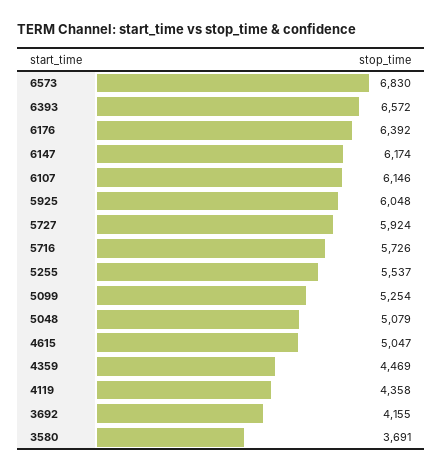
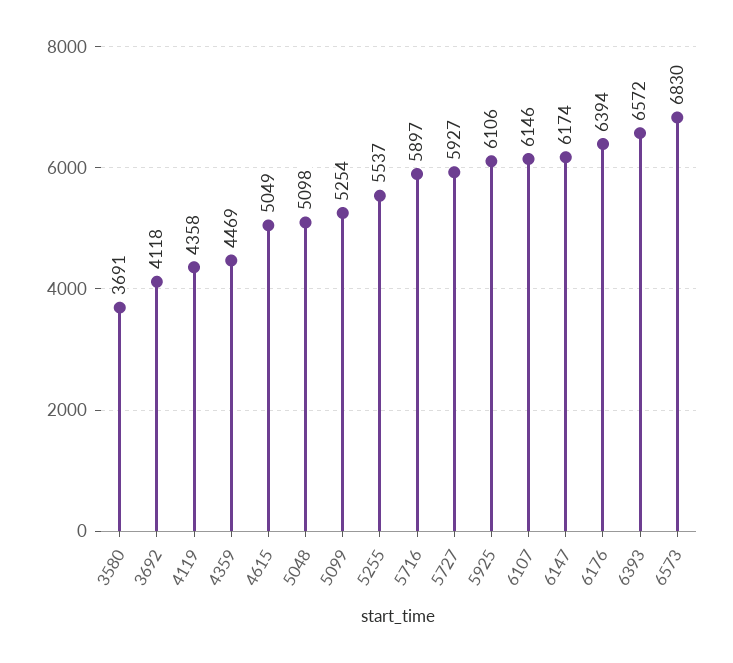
  {
    "6573": 6830,
    "6393": 6572,
-   "6176": 6392,
+   "6176": 6394,
    "6147": 6174,
    "6107": 6146,
-   "5925": 6048,
+   "5925": 6106,
-   "5727": 5924,
+   "5727": 5927,
-   "5716": 5726,
+   "5716": 5897,
    "5255": 5537,
    "5099": 5254,
-   "5048": 5079,
+   "5048": 5098,
-   "4615": 5047,
+   "4615": 5049,
    "4359": 4469,
    "4119": 4358,
-   "3692": 4155,
+   "3692": 4118,
    "3580": 3691
  }

